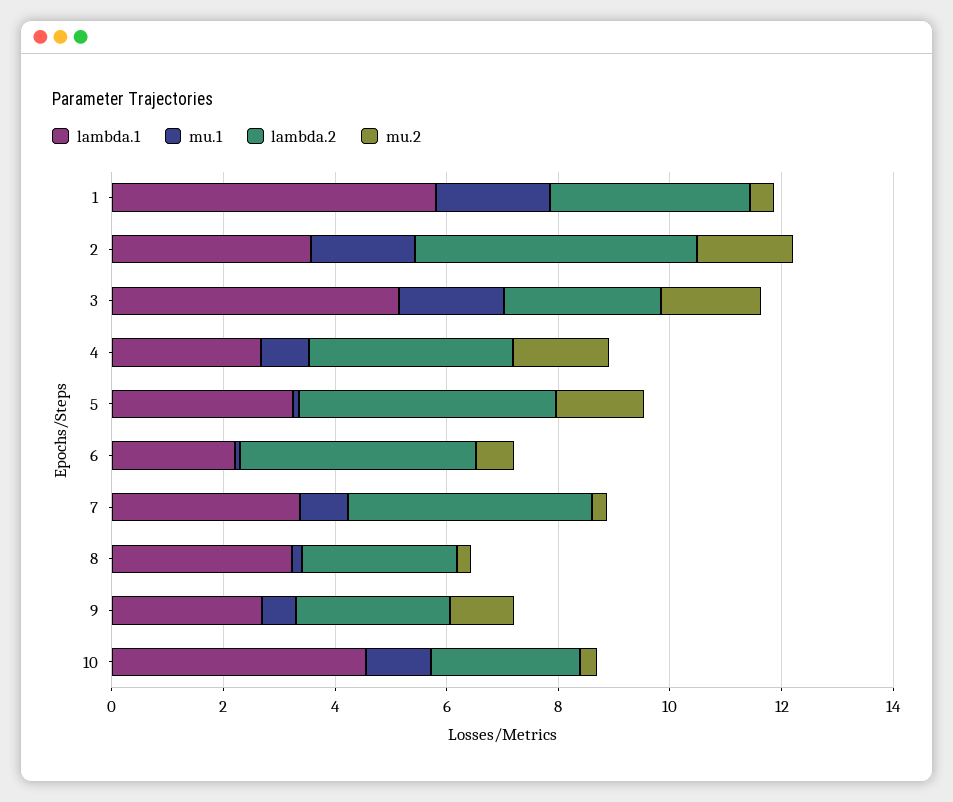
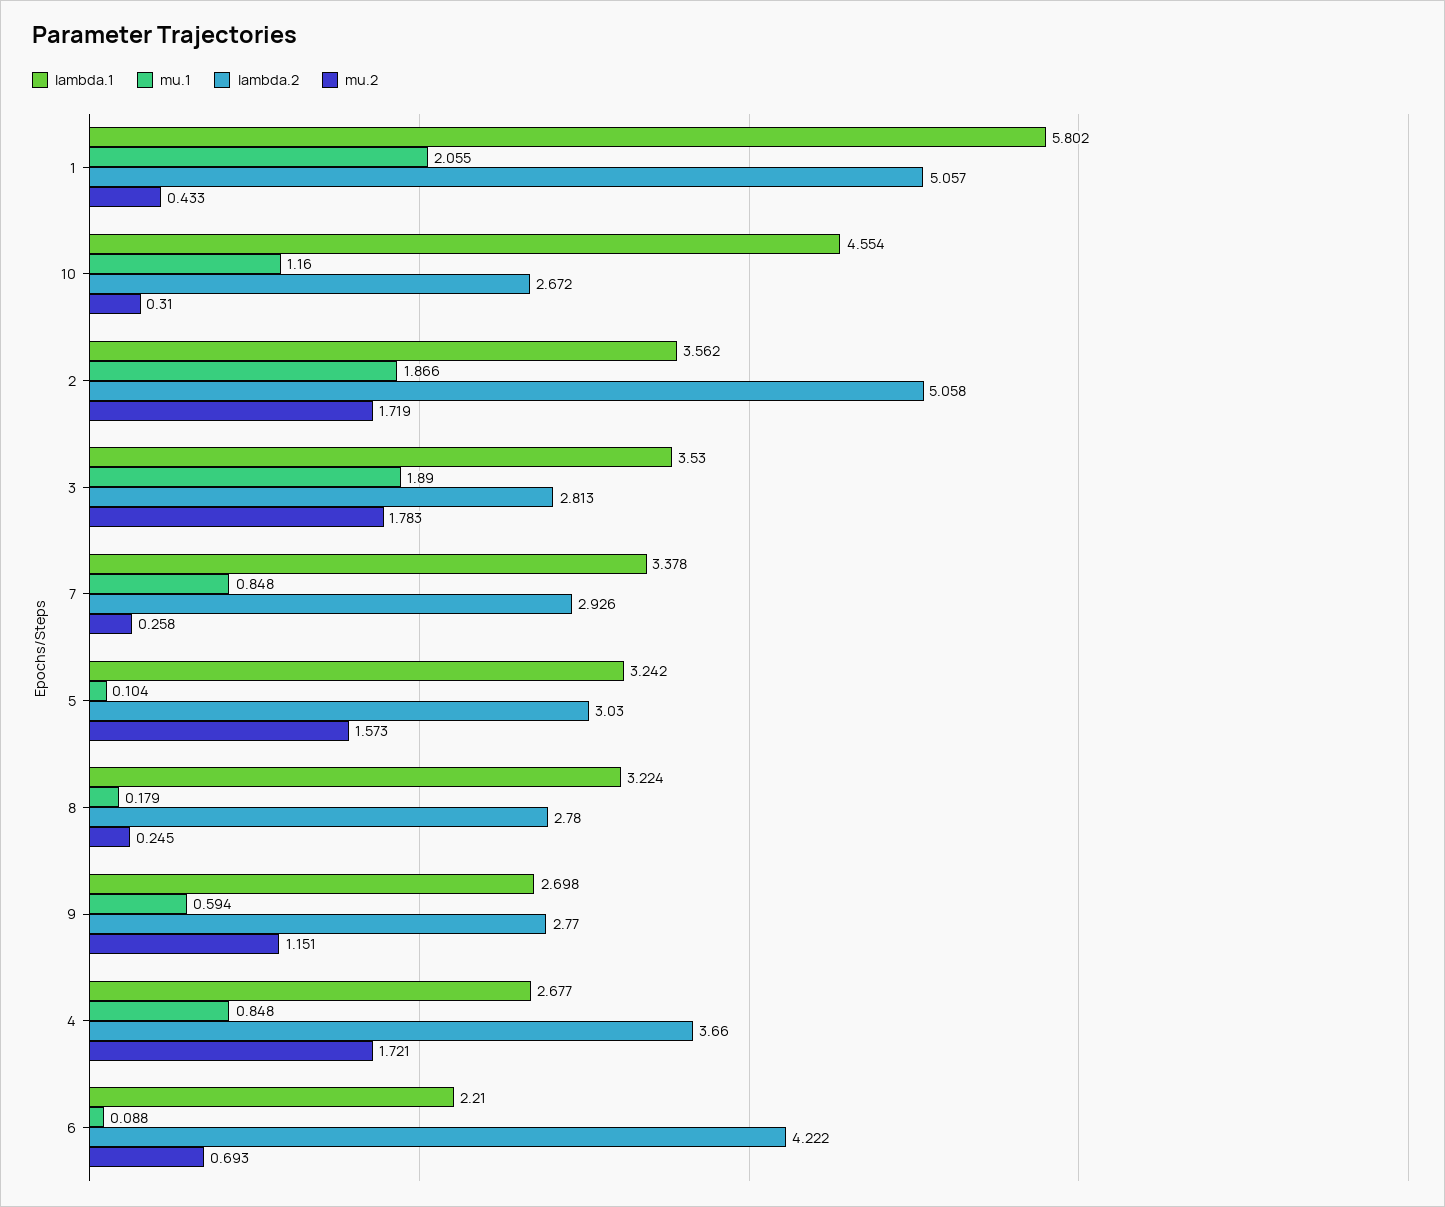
  {
    "lambda.1": {
      "1": 5.802,
      "2": 3.562,
-     "3": 5,
+     "3": 3.53,
      "4": 2.677,
      "5": 3.242,
      "6": 2.21,
      "7": 3.378,
      "8": 3.224,
      "9": 2.698,
      "10": 4.554
    },
    "mu.1": {
      "1": 2.055,
      "2": 1.866,
      "3": 1.89,
      "4": 0.848,
      "5": 0.104,
      "6": 0.088,
      "7": 0.848,
      "8": 0.179,
      "9": 0.594,
      "10": 1.16
    },
    "lambda.2": {
-     "1": 3.5,
+     "1": 5.057,
      "2": 5.058,
      "3": 2.813,
      "4": 3.66,
-     "5": 4.5,
+     "5": 3.03,
      "6": 4.222,
-     "7": 4.5,
+     "7": 2.926,
      "8": 2.78,
      "9": 2.77,
      "10": 2.672
    },
    "mu.2": {
      "1": 0.433,
      "2": 1.719,
      "3": 1.783,
      "4": 1.721,
      "5": 1.573,
      "6": 0.693,
      "7": 0.258,
      "8": 0.245,
      "9": 1.151,
      "10": 0.31
    }
  }

